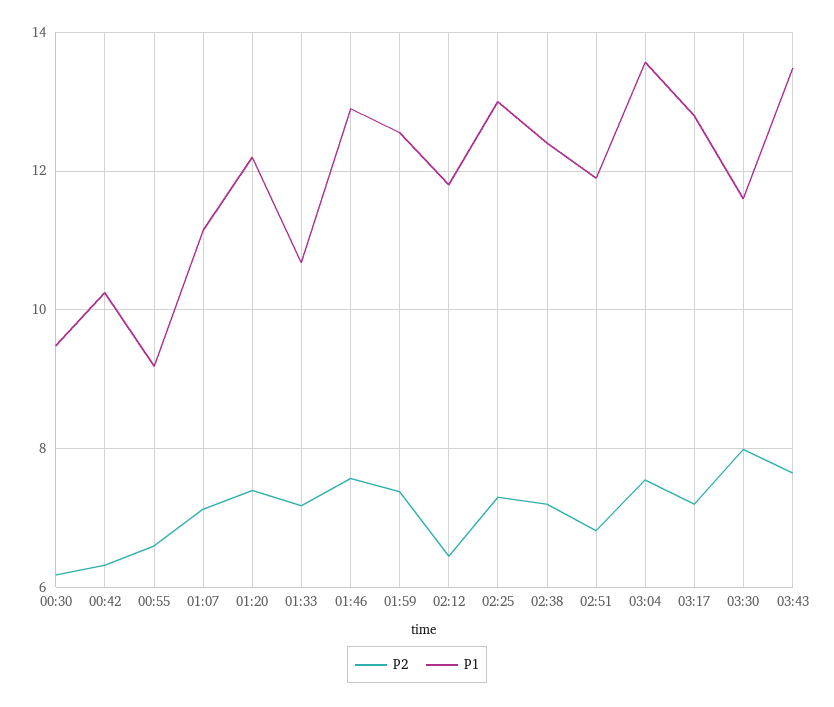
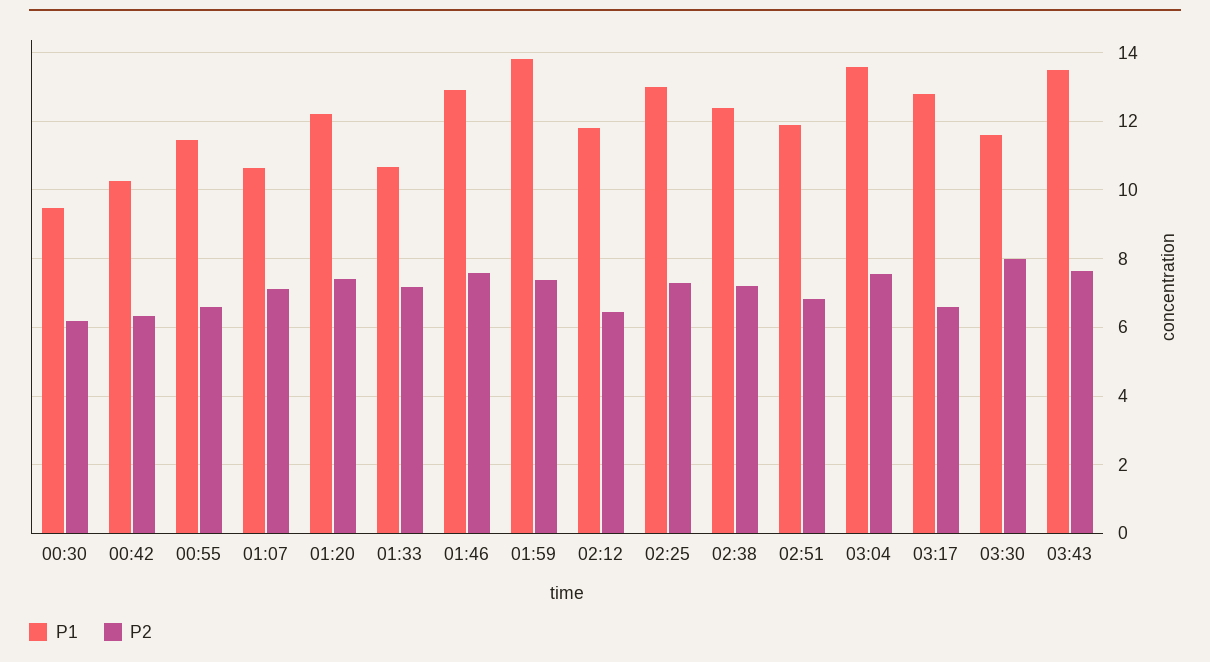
  {
    "P2": {
      "00:30": 6.2,
      "00:42": 6.4,
      "00:55": 6.6,
      "01:07": 7.2,
      "01:20": 7.4,
      "01:33": 7.2,
      "01:46": 7.6,
      "01:59": 7.4,
      "02:12": 6.4,
      "02:25": 7.4,
      "02:38": 7.2,
      "02:51": 6.8,
      "03:04": 7.6,
-     "03:17": 7.2,
+     "03:17": 6.6,
      "03:30": 8,
      "03:43": 7.6
    },
    "P1": {
      "00:30": 9.4,
      "00:42": 10.2,
-     "00:55": 9.2,
+     "00:55": 11.4,
-     "01:07": 11.2,
+     "01:07": 10.6,
      "01:20": 12.2,
      "01:33": 10.6,
      "01:46": 13,
-     "01:59": 12.6,
+     "01:59": 13.8,
      "02:12": 11.8,
      "02:25": 13,
      "02:38": 12.4,
      "02:51": 12,
      "03:04": 13.6,
      "03:17": 12.8,
      "03:30": 11.6,
      "03:43": 13.4
    }
  }

